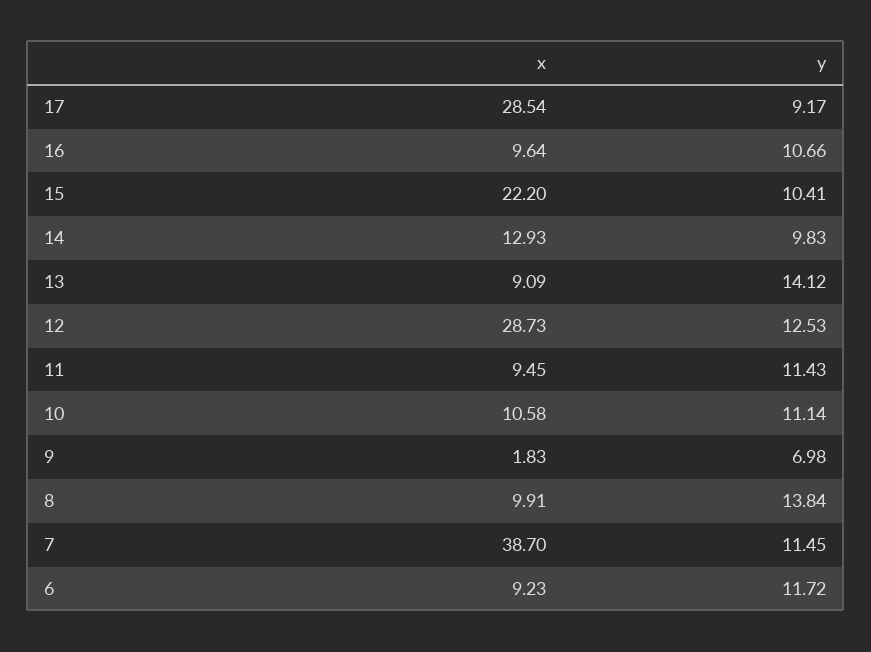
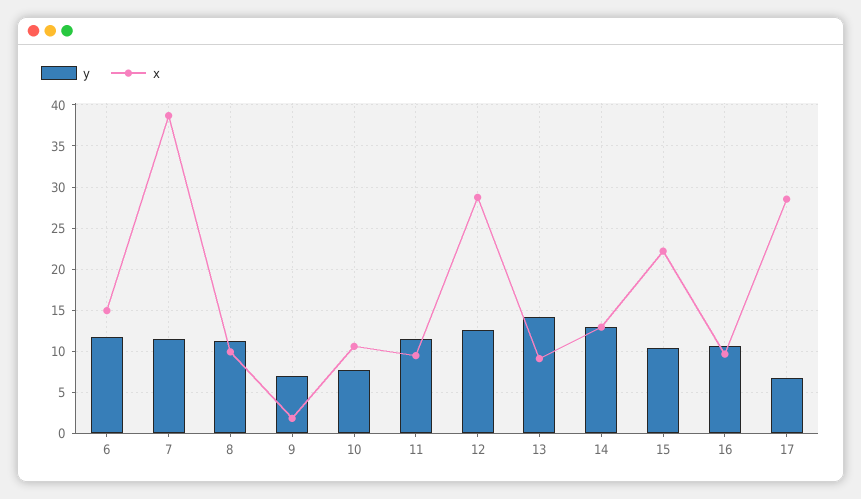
  {
    "x": {
      "17": 28.54,
      "16": 9.64,
      "15": 22.2,
      "14": 12.93,
      "13": 9.09,
      "12": 28.73,
      "11": 9.45,
      "10": 10.58,
      "9": 1.83,
      "8": 9.91,
      "7": 38.7,
-     "6": 9.23
+     "6": 15
    },
    "y": {
-     "17": 9.17,
+     "17": 7,
      "16": 10.66,
      "15": 10.41,
-     "14": 9.83,
+     "14": 13,
      "13": 14.12,
      "12": 12.53,
      "11": 11.43,
-     "10": 11.14,
+     "10": 8,
      "9": 6.98,
-     "8": 13.84,
+     "8": 11,
      "7": 11.45,
      "6": 11.72
    }
  }

